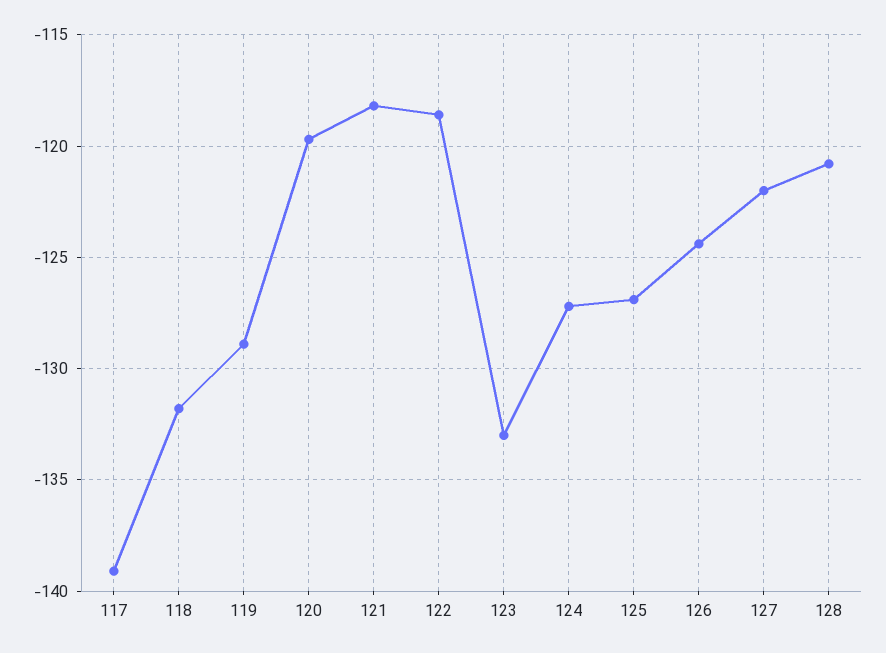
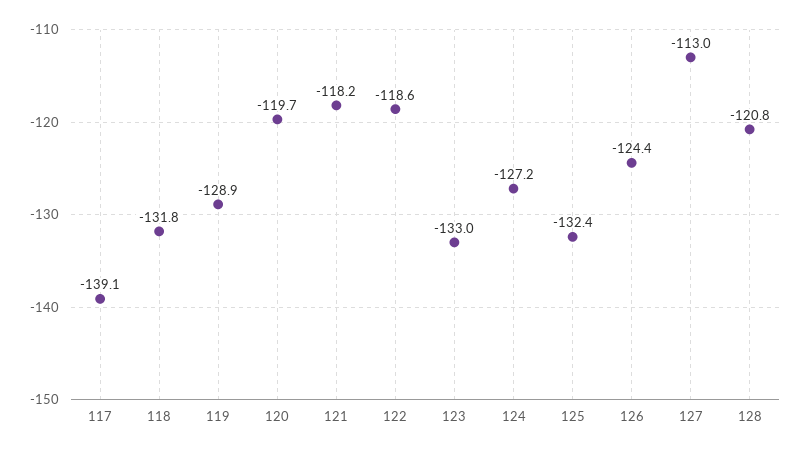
  {
    "117": -139.1,
    "118": -131.8,
    "119": -128.9,
    "120": -119.7,
    "121": -118.2,
    "122": -118.6,
    "123": -133,
    "124": -127.2,
-   "125": -127,
+   "125": -132.4,
    "126": -124.4,
-   "127": -122,
+   "127": -113,
    "128": -120.8
  }

